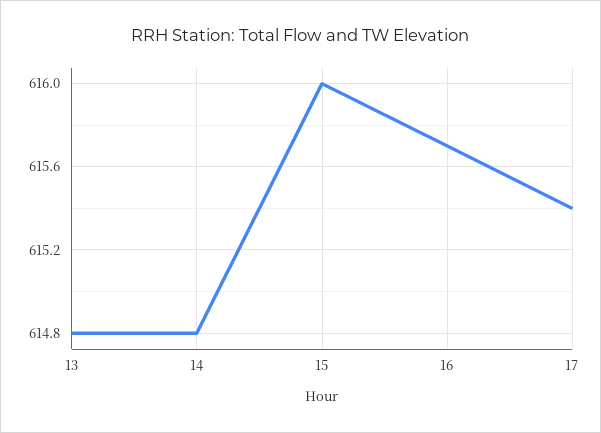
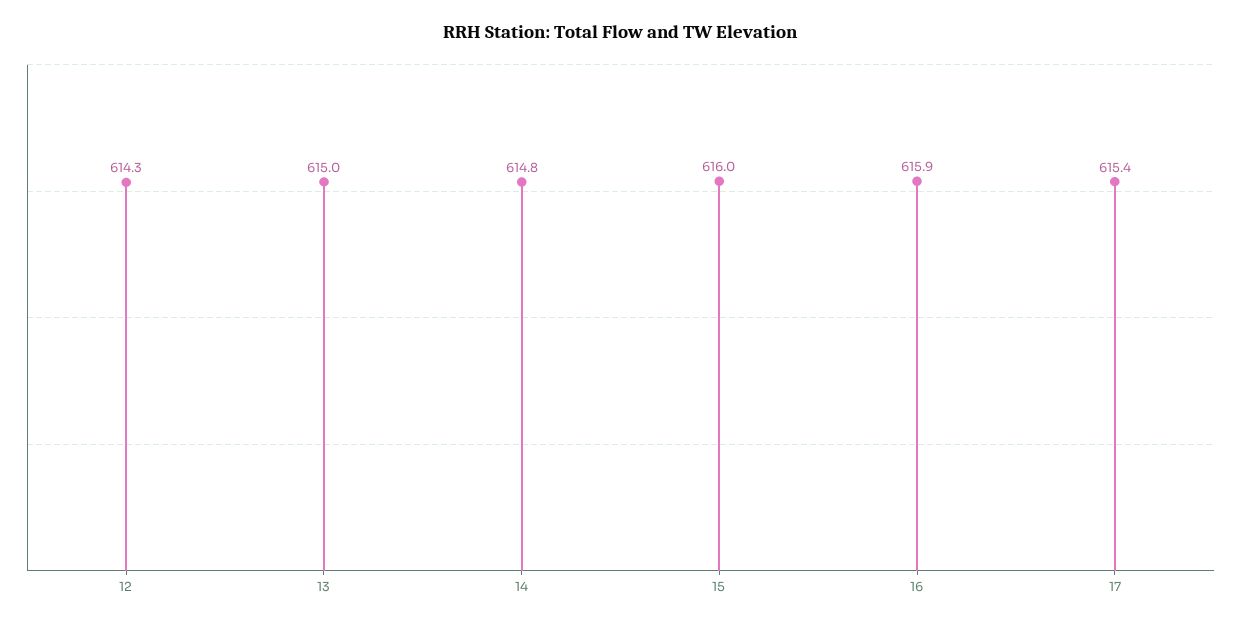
  {
-   "13": 614.8,
+   "13": 615,
    "14": 614.8,
    "15": 616,
-   "16": 615.7,
+   "16": 615.9,
-   "17": 615.4
+   "17": 615.4,
+   "12": 614.3
  }

